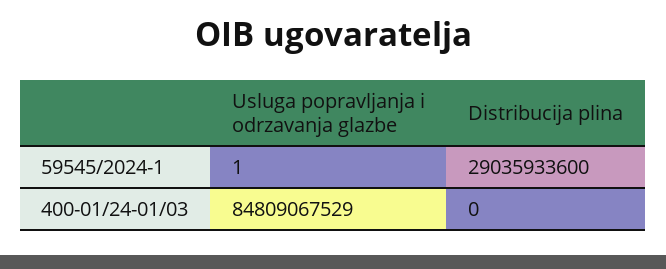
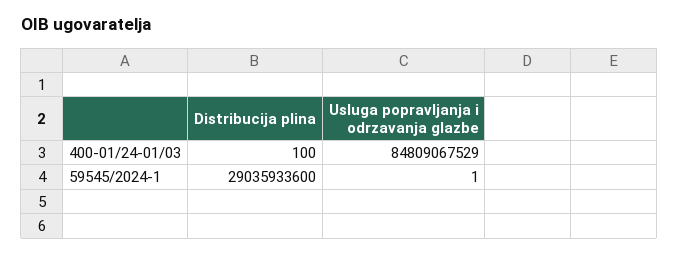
  {
    "Usluga popravljanja i odrzavanja glazbe": {
      "59545/2024-1": 1,
      "400-01/24-01/03": 84809067529
    },
    "Distribucija plina": {
      "59545/2024-1": 29035933600,
-     "400-01/24-01/03": 0
+     "400-01/24-01/03": 100
    }
  }

